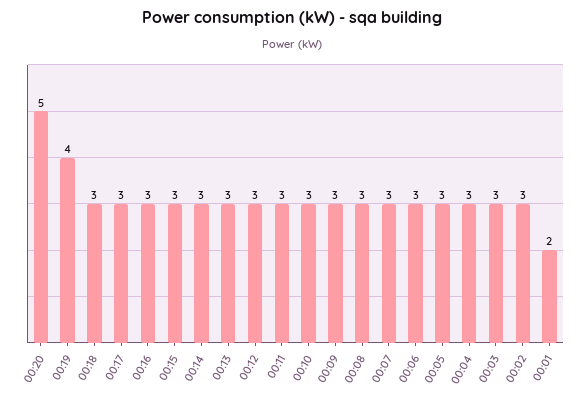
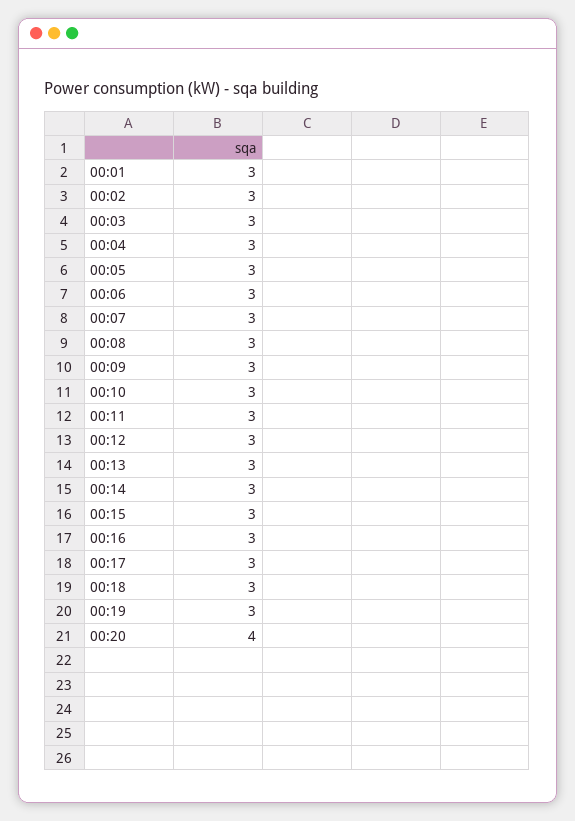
  {
-   "00:20": 5,
+   "00:20": 4,
-   "00:19": 4,
+   "00:19": 3,
    "00:18": 3,
    "00:17": 3,
    "00:16": 3,
    "00:15": 3,
    "00:14": 3,
    "00:13": 3,
    "00:12": 3,
    "00:11": 3,
    "00:10": 3,
    "00:09": 3,
    "00:08": 3,
    "00:07": 3,
    "00:06": 3,
    "00:05": 3,
    "00:04": 3,
    "00:03": 3,
    "00:02": 3,
-   "00:01": 2
+   "00:01": 3
  }

